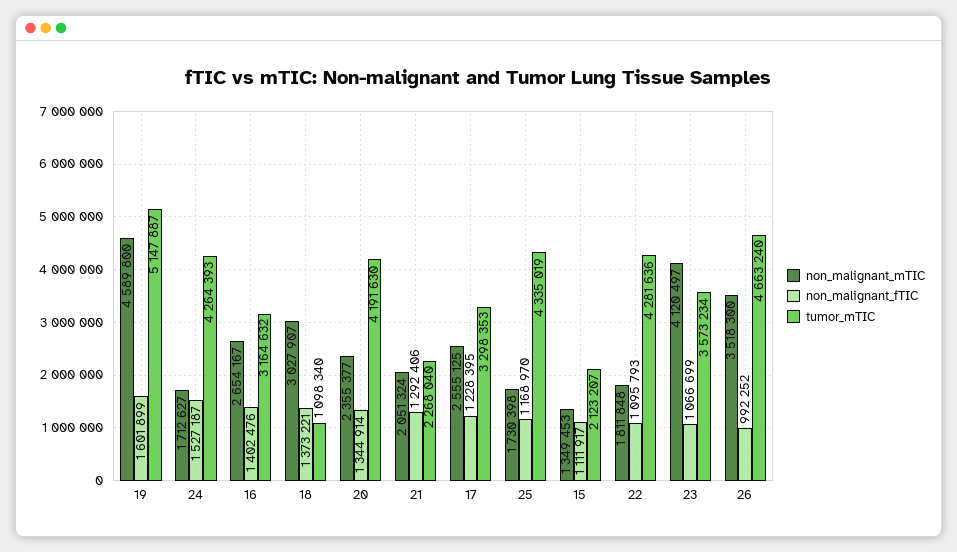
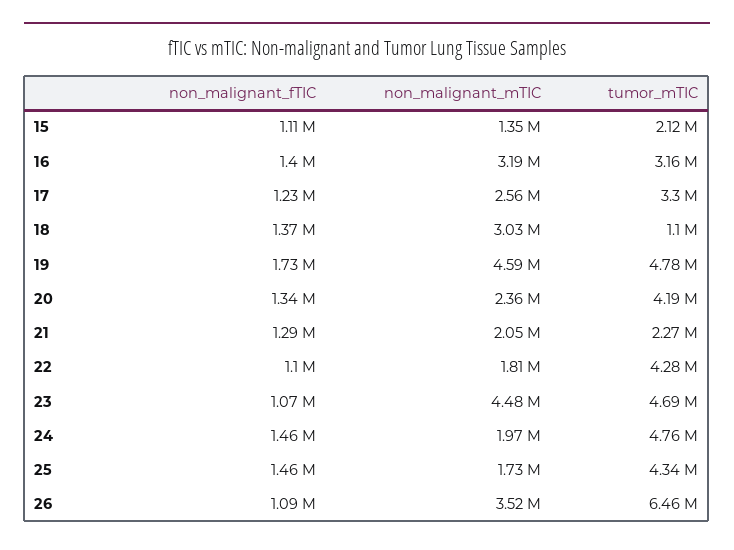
  {
    "non_malignant_mTIC": {
      "19": 4589800,
-     "24": 1712627,
+     "24": 1970000,
-     "16": 2654167,
+     "16": 3190000,
      "18": 3027907,
      "20": 2355377,
      "21": 2051324,
      "17": 2555125,
      "25": 1730398,
      "15": 1349453,
      "22": 1811848,
-     "23": 4120497,
+     "23": 4480000,
      "26": 3518300
    },
    "non_malignant_fTIC": {
-     "19": 1601899,
+     "19": 1730000,
-     "24": 1527187,
+     "24": 1460000,
      "16": 1402476,
      "18": 1373221,
      "20": 1344914,
      "21": 1292406,
      "17": 1228395,
-     "25": 1168970,
+     "25": 1460000,
      "15": 1111917,
      "22": 1095793,
      "23": 1066699,
-     "26": 992252
+     "26": 1090000
    },
    "tumor_mTIC": {
-     "19": 5147887,
+     "19": 4780000,
-     "24": 4264393,
+     "24": 4760000,
      "16": 3164632,
      "18": 1098340,
      "20": 4191630,
      "21": 2268040,
      "17": 3298353,
      "25": 4335019,
      "15": 2123207,
      "22": 4281636,
-     "23": 3573234,
+     "23": 4690000,
-     "26": 4663240
+     "26": 6460000
    }
  }

